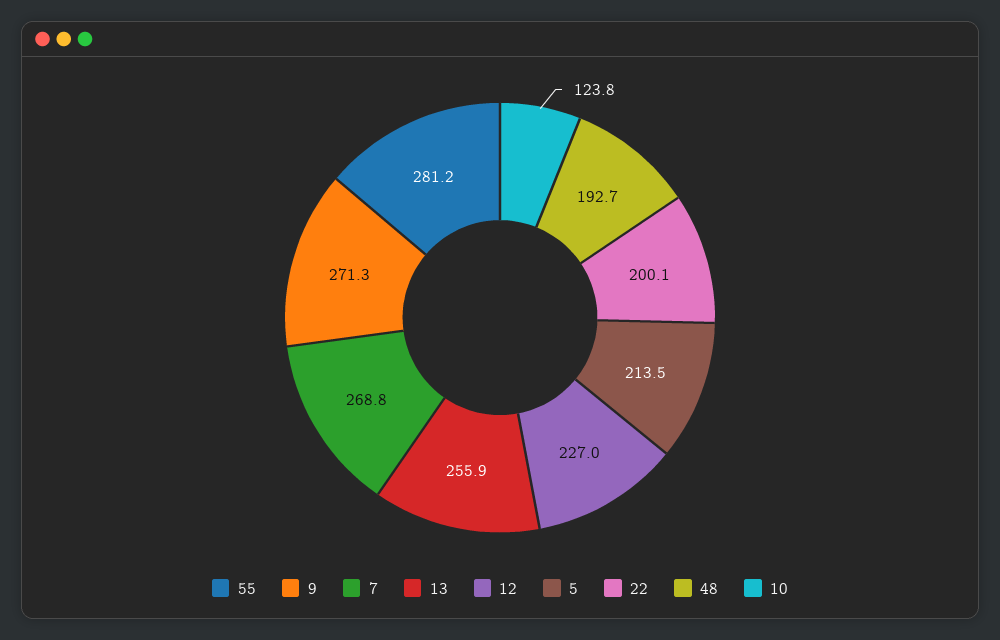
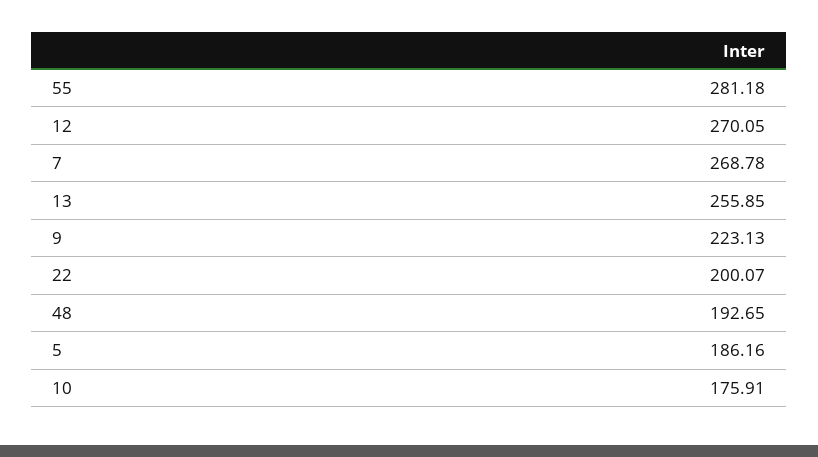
  {
    "55": 281.18,
-   "9": 271.3,
+   "9": 223.13,
    "7": 268.78,
    "13": 255.85,
-   "12": 227,
+   "12": 270.05,
-   "5": 213.5,
+   "5": 186.16,
    "22": 200.07,
    "48": 192.65,
-   "10": 123.8
+   "10": 175.91
  }

